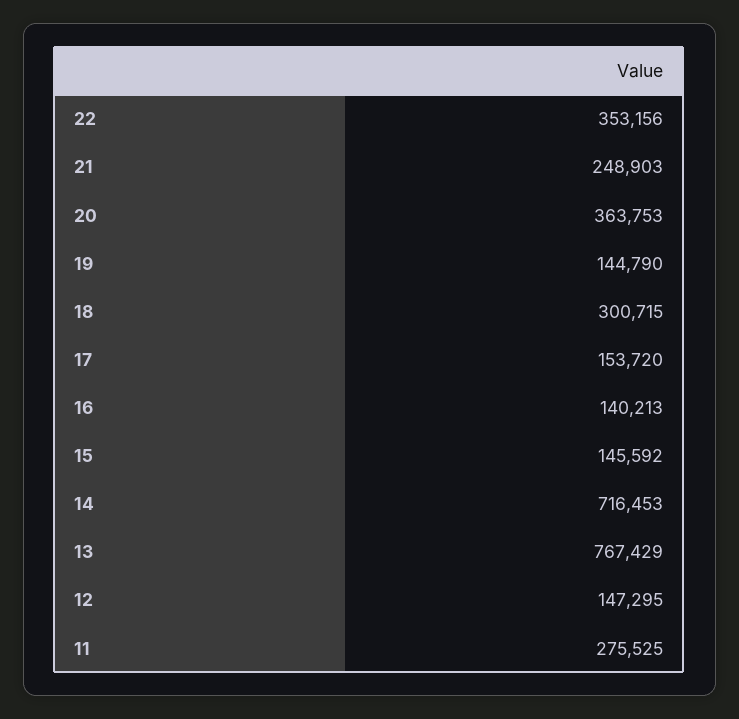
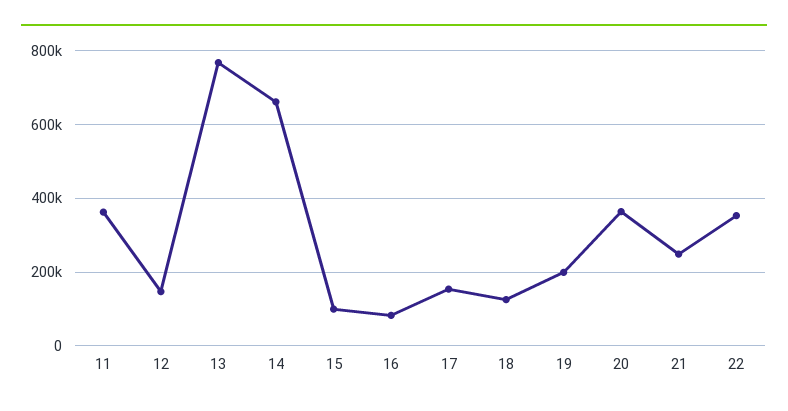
  {
    "22": 353156,
    "21": 248903,
    "20": 363753,
-   "19": 144790,
+   "19": 200000,
-   "18": 300715,
+   "18": 120000,
    "17": 153720,
-   "16": 140213,
+   "16": 80000,
-   "15": 145592,
+   "15": 100000,
-   "14": 716453,
+   "14": 660000,
    "13": 767429,
    "12": 147295,
-   "11": 275525
+   "11": 360000
  }

